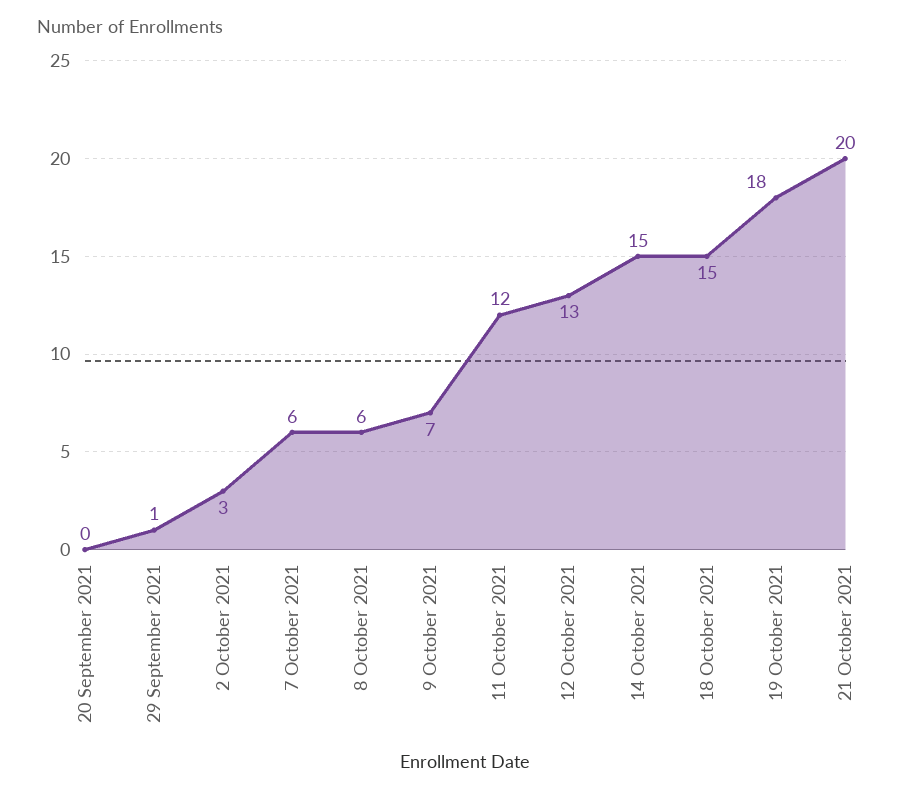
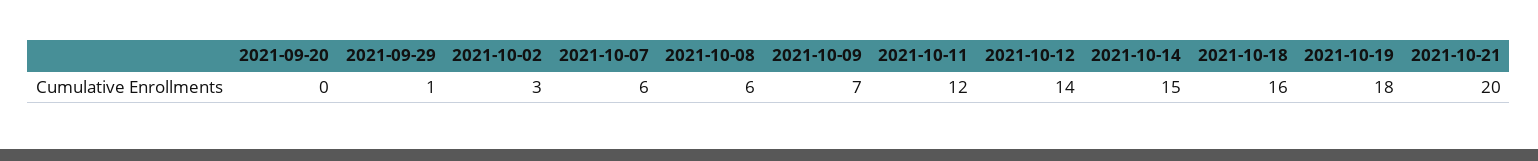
  {
    "20 September 2021": 0,
    "29 September 2021": 1,
    "2 October 2021": 3,
    "7 October 2021": 6,
    "8 October 2021": 6,
    "9 October 2021": 7,
    "11 October 2021": 12,
-   "12 October 2021": 13,
+   "12 October 2021": 14,
    "14 October 2021": 15,
-   "18 October 2021": 15,
+   "18 October 2021": 16,
    "19 October 2021": 18,
    "21 October 2021": 20
  }

